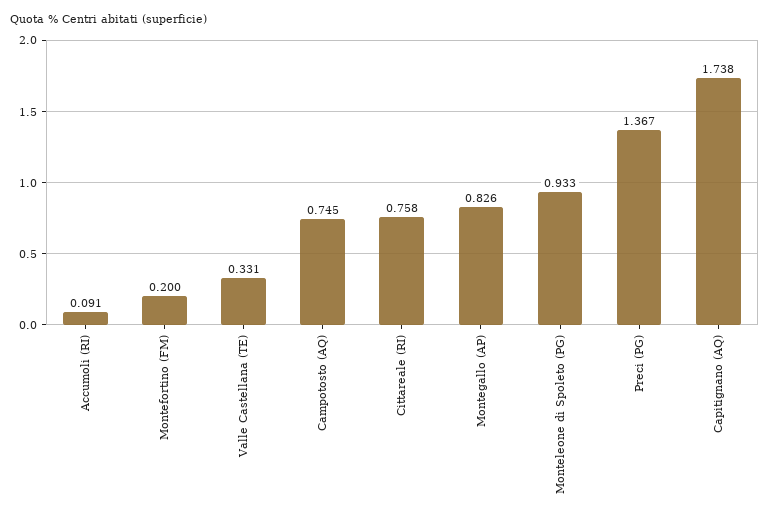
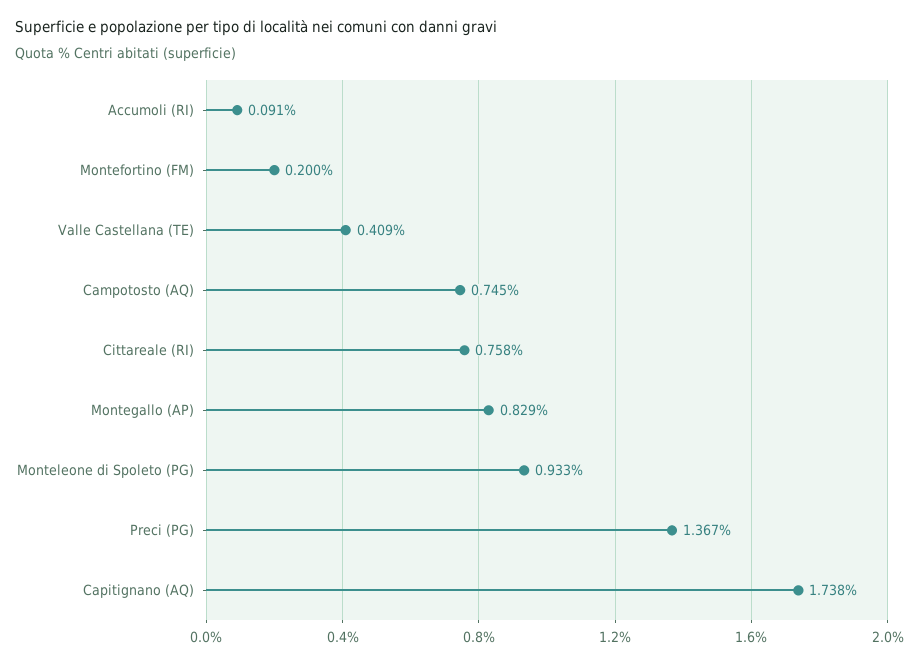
  {
    "Accumoli (RI)": 0.091,
    "Montefortino (FM)": 0.2,
-   "Valle Castellana (TE)": 0.331,
+   "Valle Castellana (TE)": 0.409,
    "Campotosto (AQ)": 0.745,
    "Cittareale (RI)": 0.758,
-   "Montegallo (AP)": 0.826,
+   "Montegallo (AP)": 0.829,
    "Monteleone di Spoleto (PG)": 0.933,
    "Preci (PG)": 1.367,
    "Capitignano (AQ)": 1.738
  }

